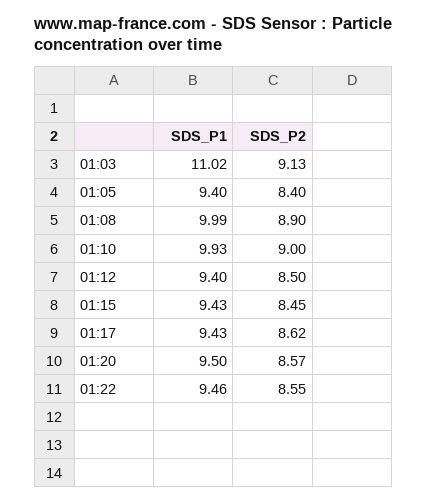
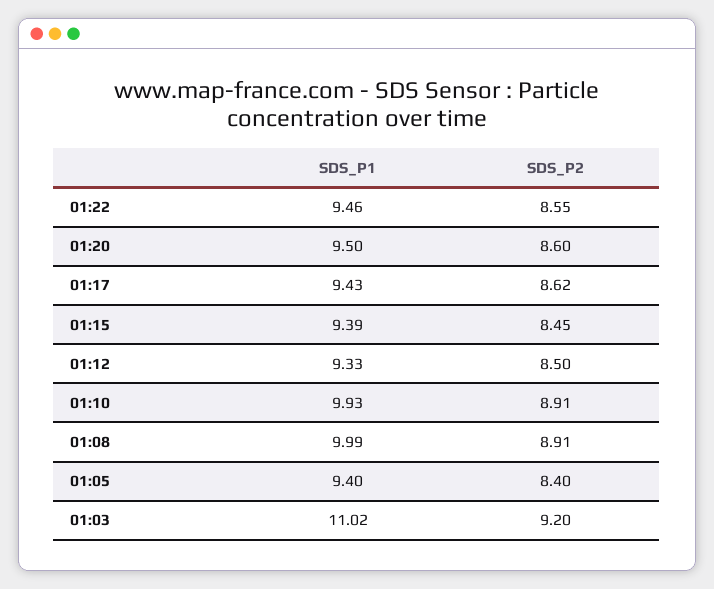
  {
    "SDS_P1": {
      "01:03": 11.02,
      "01:05": 9.4,
      "01:08": 9.99,
      "01:10": 9.93,
-     "01:12": 9.4,
+     "01:12": 9.33,
-     "01:15": 9.43,
+     "01:15": 9.39,
      "01:17": 9.43,
      "01:20": 9.5,
      "01:22": 9.46
    },
    "SDS_P2": {
-     "01:03": 9.13,
+     "01:03": 9.2,
      "01:05": 8.4,
-     "01:08": 8.9,
+     "01:08": 8.91,
-     "01:10": 9,
+     "01:10": 8.91,
      "01:12": 8.5,
      "01:15": 8.45,
      "01:17": 8.62,
-     "01:20": 8.57,
+     "01:20": 8.6,
      "01:22": 8.55
    }
  }

